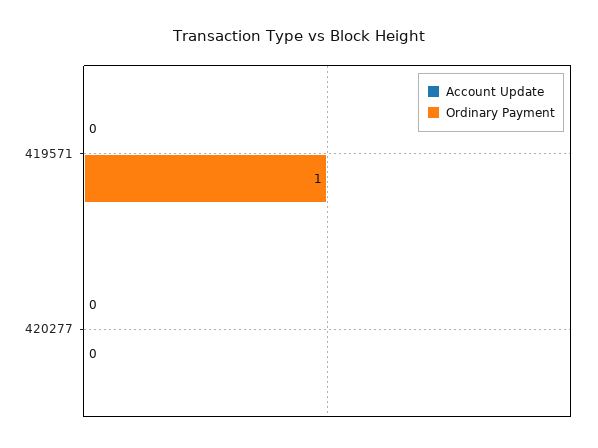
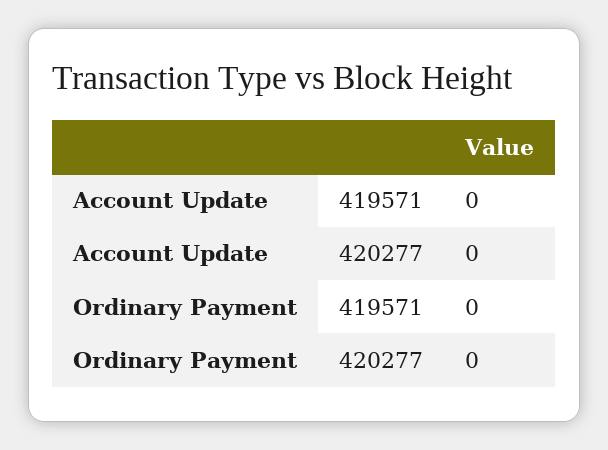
  {
    "Account Update": {
      "419571": 0,
      "420277": 0
    },
    "Ordinary Payment": {
-     "419571": 1,
+     "419571": 0,
      "420277": 0
    }
  }

